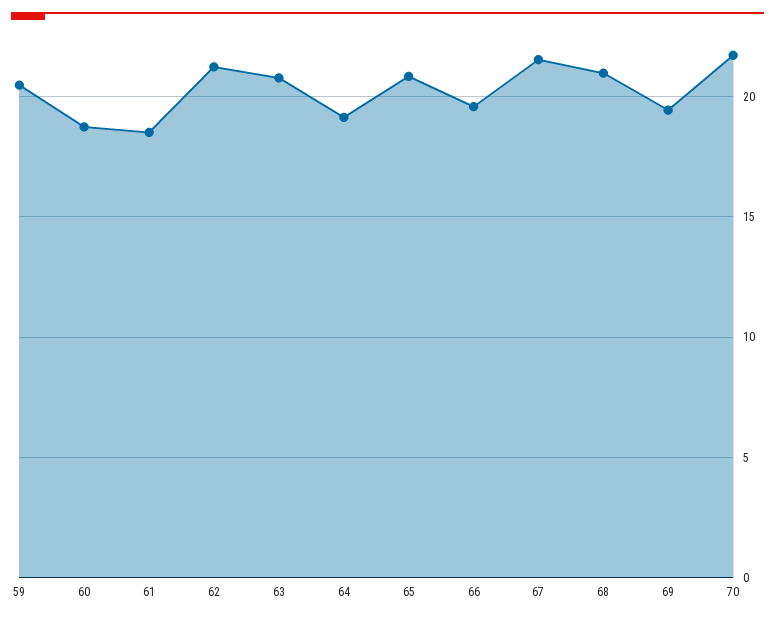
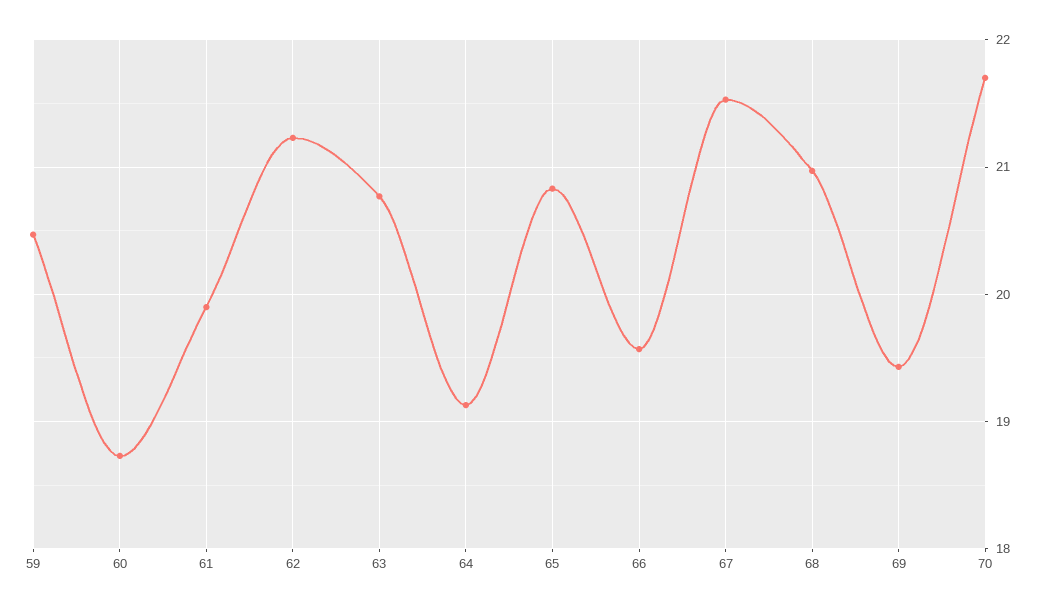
  {
    "59": 20.5,
    "60": 18.7,
-   "61": 18.5,
+   "61": 19.9,
    "62": 21.2,
    "63": 20.8,
    "64": 19.1,
    "65": 20.8,
    "66": 19.6,
    "67": 21.5,
    "68": 21,
    "69": 19.4,
    "70": 21.7
  }

